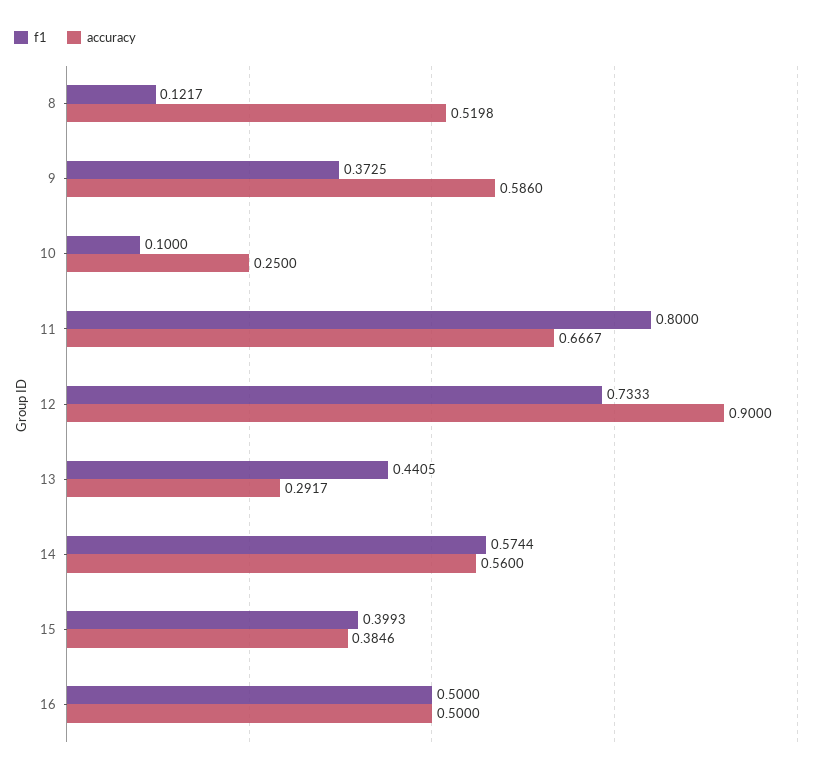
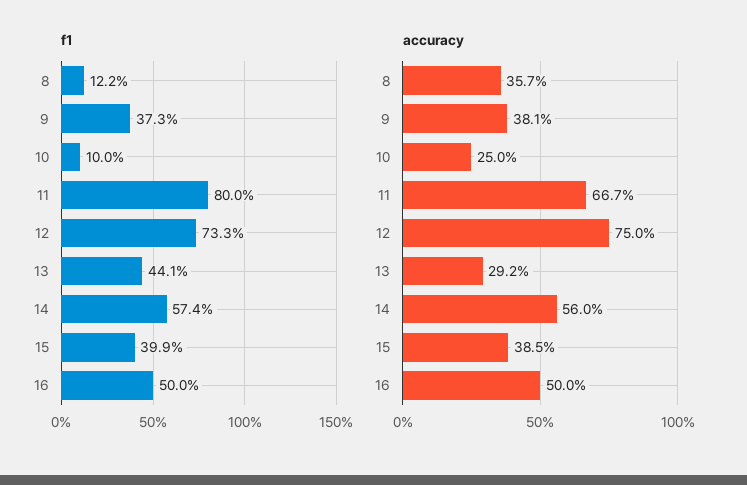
  {
    "f1": {
      "8": 0.1217,
      "9": 0.3725,
      "10": 0.1,
      "11": 0.8,
      "12": 0.7333,
      "13": 0.4405,
      "14": 0.5744,
      "15": 0.3993,
      "16": 0.5
    },
    "accuracy": {
-     "8": 0.5198,
+     "8": 0.357,
-     "9": 0.586,
+     "9": 0.381,
      "10": 0.25,
      "11": 0.6667,
-     "12": 0.9,
+     "12": 0.75,
      "13": 0.2917,
      "14": 0.56,
      "15": 0.3846,
      "16": 0.5
    }
  }

